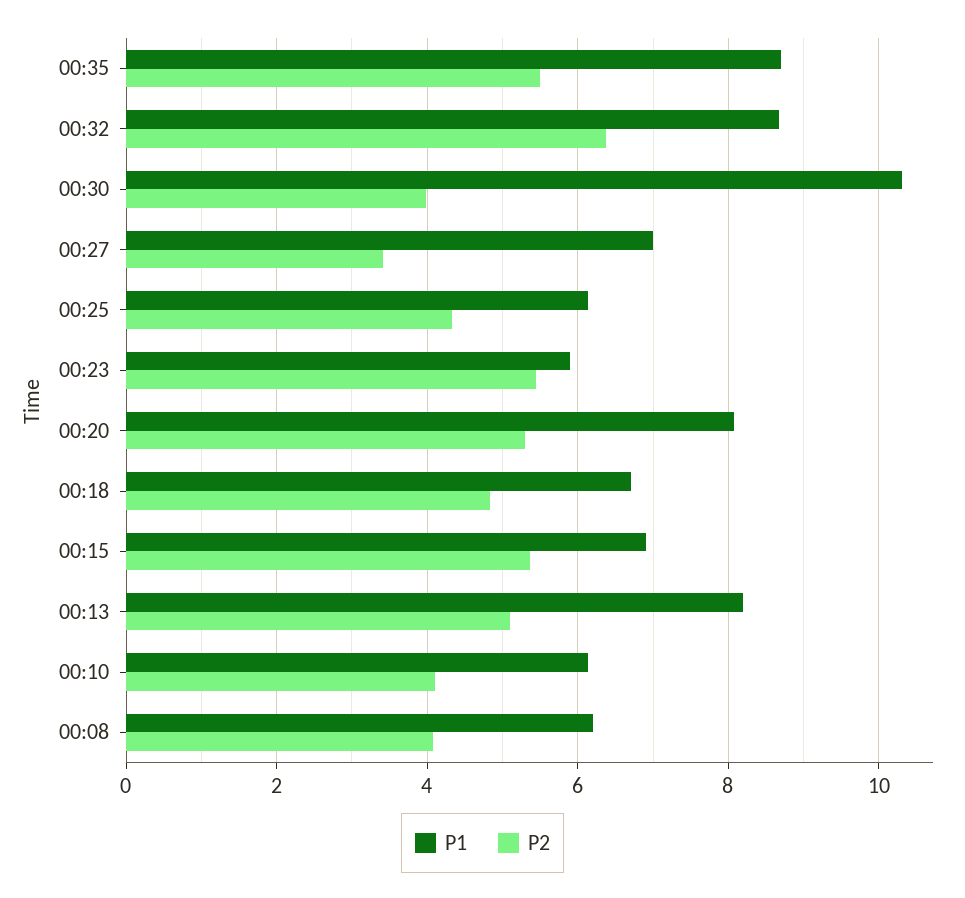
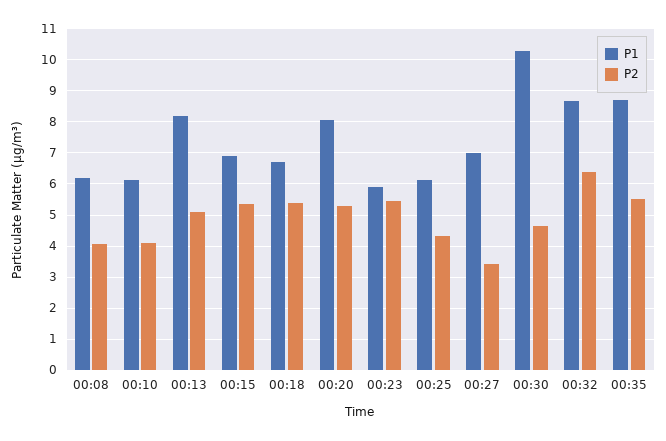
  {
    "P1": {
      "00:35": 8.8,
      "00:32": 8.6,
      "00:30": 10.4,
      "00:27": 7,
      "00:25": 6.2,
      "00:23": 6,
      "00:20": 8,
      "00:18": 6.8,
      "00:15": 7,
      "00:13": 8.2,
      "00:10": 6.2,
      "00:08": 6.2
    },
    "P2": {
      "00:35": 5.6,
      "00:32": 6.4,
-     "00:30": 4,
+     "00:30": 4.6,
      "00:27": 3.4,
      "00:25": 4.4,
      "00:23": 5.4,
      "00:20": 5.4,
-     "00:18": 4.8,
+     "00:18": 5.4,
      "00:15": 5.4,
      "00:13": 5.2,
      "00:10": 4.2,
      "00:08": 4
    }
  }

